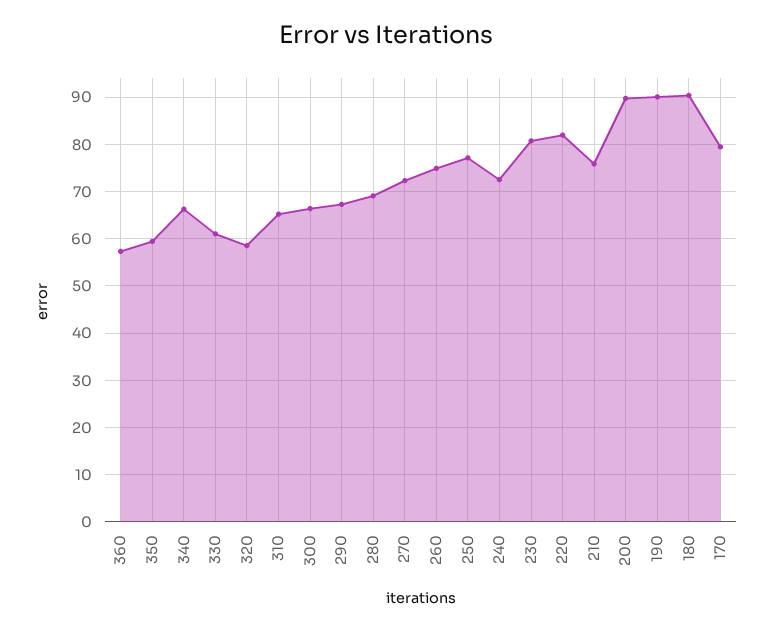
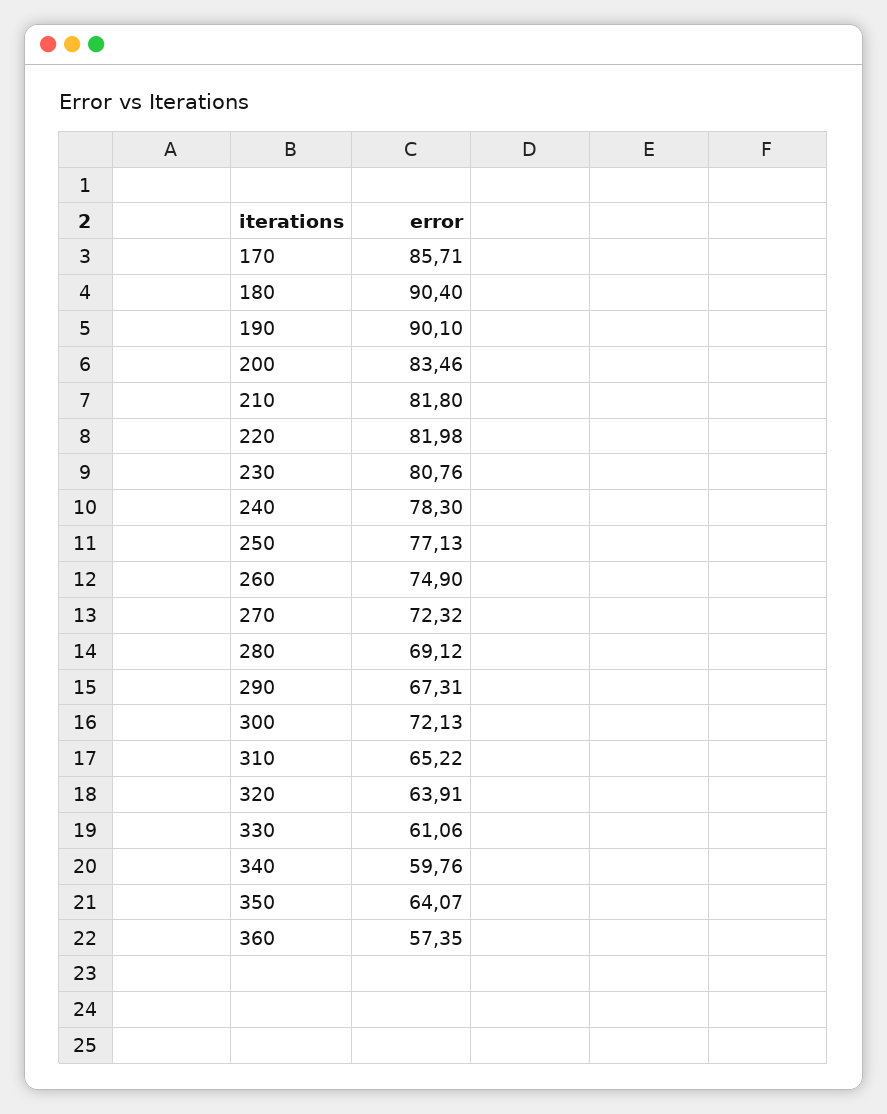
  {
    "360": 57.35,
-   "350": 60,
+   "350": 64.07,
-   "340": 66,
+   "340": 59.76,
    "330": 61.06,
-   "320": 58,
+   "320": 63.91,
    "310": 65.22,
-   "300": 66,
+   "300": 72.13,
    "290": 67.31,
    "280": 69.12,
    "270": 72.32,
    "260": 74.9,
    "250": 77.13,
-   "240": 72,
+   "240": 78.3,
    "230": 80.76,
    "220": 81.98,
-   "210": 76,
+   "210": 81.8,
-   "200": 90,
+   "200": 83.46,
    "190": 90.1,
    "180": 90.4,
-   "170": 80
+   "170": 85.71
  }

